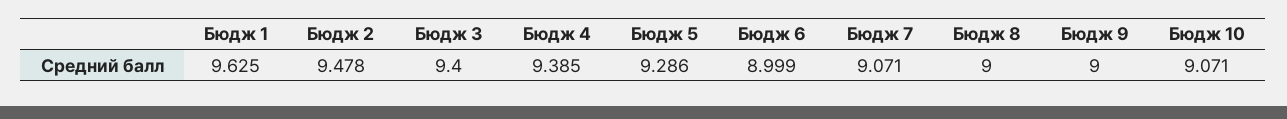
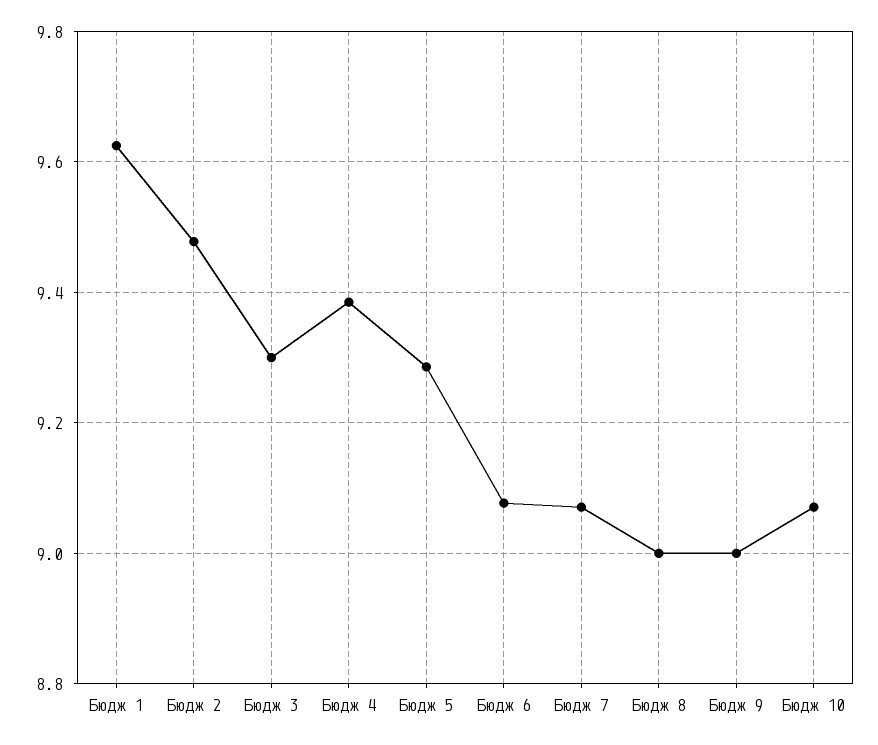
  {
    "Бюдж 1": 9.625,
    "Бюдж 2": 9.478,
-   "Бюдж 3": 9.4,
+   "Бюдж 3": 9.3,
    "Бюдж 4": 9.385,
    "Бюдж 5": 9.286,
-   "Бюдж 6": 8.999,
+   "Бюдж 6": 9.08,
    "Бюдж 7": 9.071,
    "Бюдж 8": 9,
    "Бюдж 9": 9,
    "Бюдж 10": 9.071
  }

